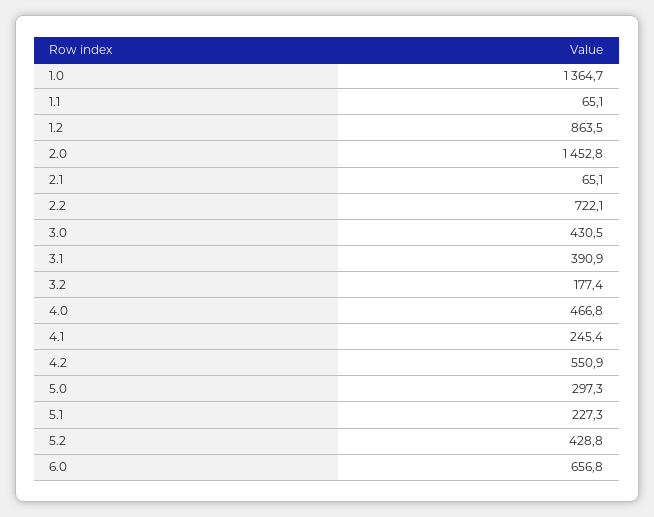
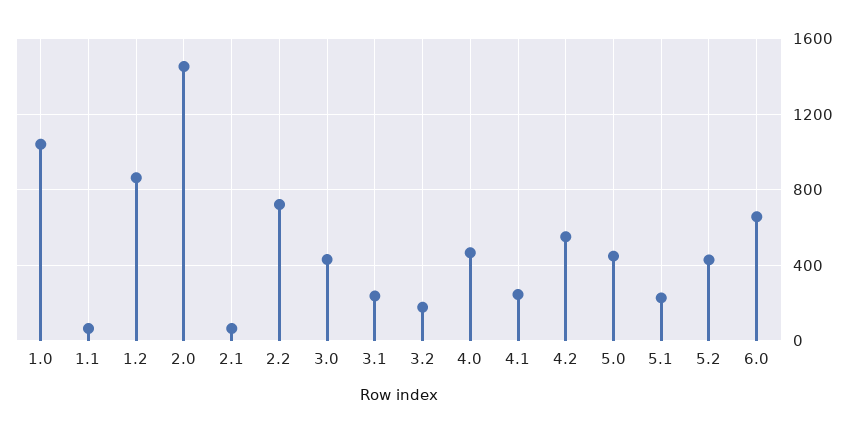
  {
-   "1.0": 1364.7,
+   "1.0": 1050,
    "1.1": 65.1,
    "1.2": 863.5,
    "2.0": 1452.8,
    "2.1": 65.1,
    "2.2": 722.1,
    "3.0": 430.5,
-   "3.1": 390.9,
+   "3.1": 250,
    "3.2": 177.4,
    "4.0": 466.8,
    "4.1": 245.4,
    "4.2": 550.9,
-   "5.0": 297.3,
+   "5.0": 450,
    "5.1": 227.3,
    "5.2": 428.8,
    "6.0": 656.8
  }

